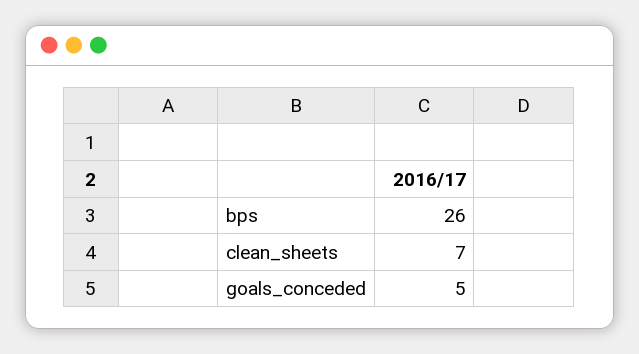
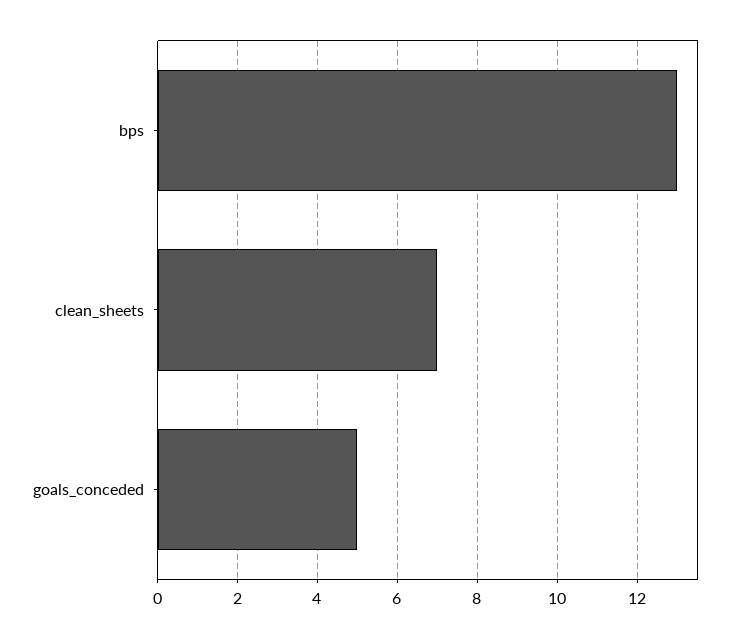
  {
-   "bps": 26,
+   "bps": 13,
    "clean_sheets": 7,
    "goals_conceded": 5
  }

